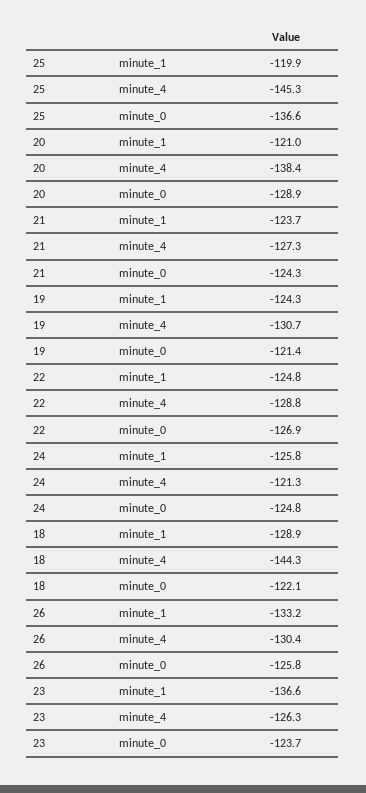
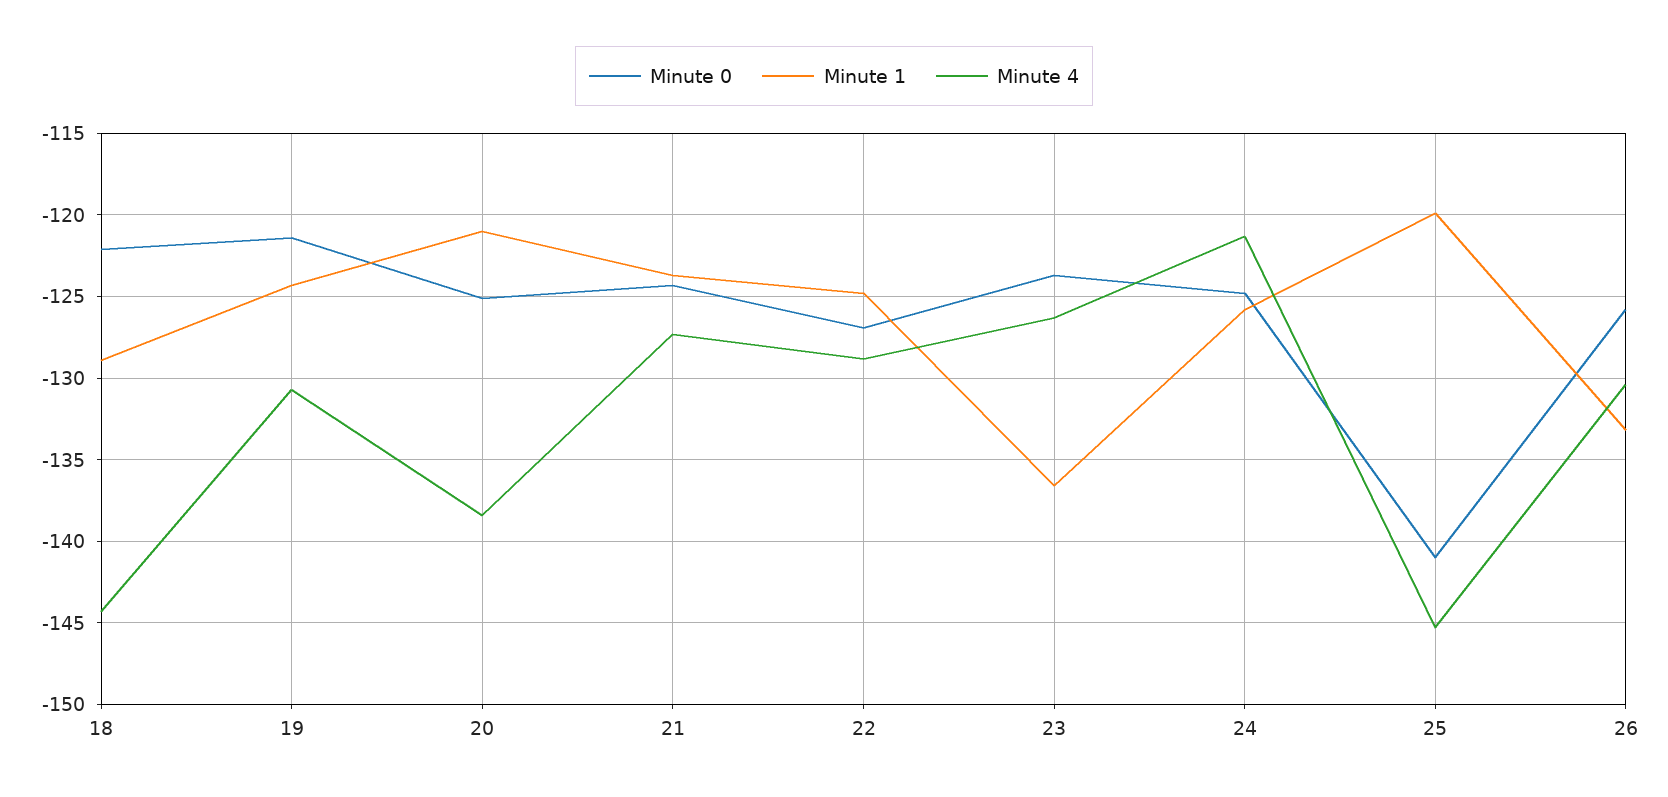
  {
    "minute_1": {
      "25": -119.9,
      "20": -121,
      "21": -123.7,
      "19": -124.3,
      "22": -124.8,
      "24": -125.8,
      "18": -128.9,
      "26": -133.2,
      "23": -136.6
    },
    "minute_4": {
      "25": -145.3,
      "20": -138.4,
      "21": -127.3,
      "19": -130.7,
      "22": -128.8,
      "24": -121.3,
      "18": -144.3,
      "26": -130.4,
      "23": -126.3
    },
    "minute_0": {
-     "25": -136.6,
+     "25": -141,
-     "20": -128.9,
+     "20": -125,
      "21": -124.3,
      "19": -121.4,
      "22": -126.9,
      "24": -124.8,
      "18": -122.1,
      "26": -125.8,
      "23": -123.7
    }
  }

